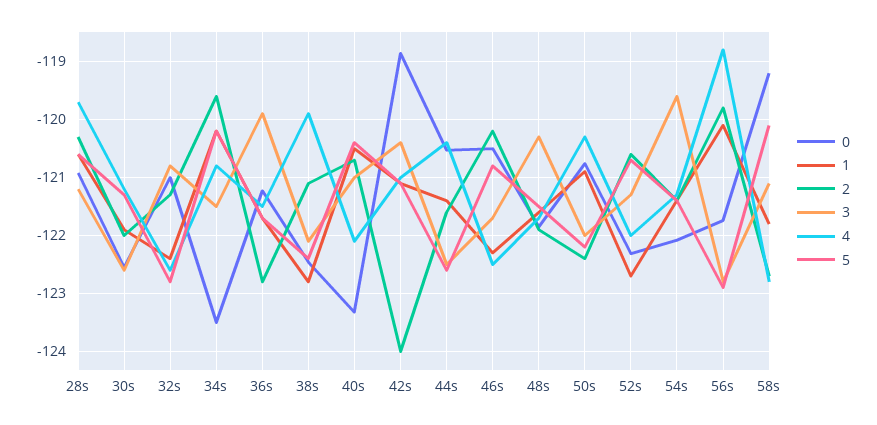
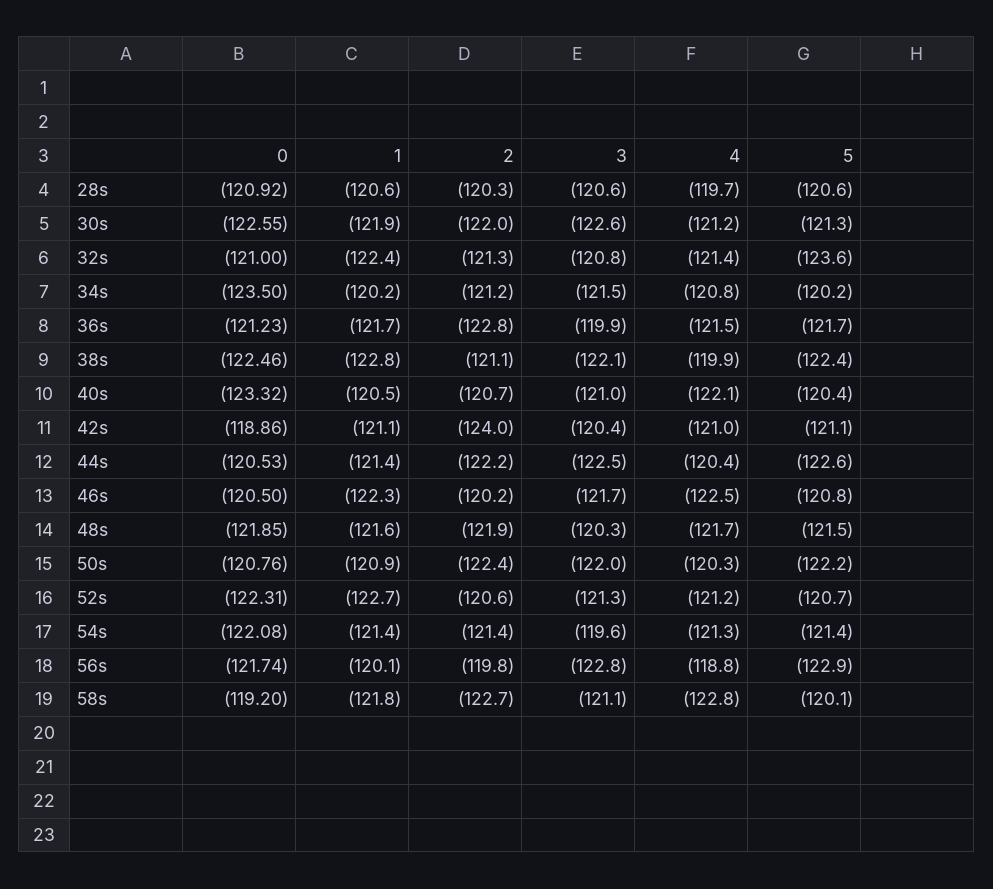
  {
    "0": {
      "28s": -120.92,
      "30s": -122.55,
      "32s": -121,
      "34s": -123.5,
      "36s": -121.23,
      "38s": -122.46,
      "40s": -123.32,
      "42s": -118.86,
      "44s": -120.53,
      "46s": -120.5,
      "48s": -121.85,
      "50s": -120.76,
      "52s": -122.31,
      "54s": -122.08,
      "56s": -121.74,
      "58s": -119.2
    },
    "1": {
      "28s": -120.6,
      "30s": -121.9,
      "32s": -122.4,
      "34s": -120.2,
      "36s": -121.7,
      "38s": -122.8,
      "40s": -120.5,
      "42s": -121.1,
      "44s": -121.4,
      "46s": -122.3,
      "48s": -121.6,
      "50s": -120.9,
      "52s": -122.7,
      "54s": -121.4,
      "56s": -120.1,
      "58s": -121.8
    },
    "2": {
      "28s": -120.3,
      "30s": -122,
      "32s": -121.3,
-     "34s": -119.6,
+     "34s": -121.2,
      "36s": -122.8,
      "38s": -121.1,
      "40s": -120.7,
      "42s": -124,
-     "44s": -121.6,
+     "44s": -122.2,
      "46s": -120.2,
      "48s": -121.9,
      "50s": -122.4,
      "52s": -120.6,
      "54s": -121.4,
      "56s": -119.8,
      "58s": -122.7
    },
    "3": {
-     "28s": -121.2,
+     "28s": -120.6,
      "30s": -122.6,
      "32s": -120.8,
      "34s": -121.5,
      "36s": -119.9,
      "38s": -122.1,
      "40s": -121,
      "42s": -120.4,
      "44s": -122.5,
      "46s": -121.7,
      "48s": -120.3,
      "50s": -122,
      "52s": -121.3,
      "54s": -119.6,
      "56s": -122.8,
      "58s": -121.1
    },
    "4": {
      "28s": -119.7,
      "30s": -121.2,
-     "32s": -122.6,
+     "32s": -121.4,
      "34s": -120.8,
      "36s": -121.5,
      "38s": -119.9,
      "40s": -122.1,
      "42s": -121,
      "44s": -120.4,
      "46s": -122.5,
      "48s": -121.7,
      "50s": -120.3,
-     "52s": -122,
+     "52s": -121.2,
      "54s": -121.3,
      "56s": -118.8,
      "58s": -122.8
    },
    "5": {
      "28s": -120.6,
      "30s": -121.3,
-     "32s": -122.8,
+     "32s": -123.6,
      "34s": -120.2,
      "36s": -121.7,
      "38s": -122.4,
      "40s": -120.4,
      "42s": -121.1,
      "44s": -122.6,
      "46s": -120.8,
      "48s": -121.5,
      "50s": -122.2,
      "52s": -120.7,
      "54s": -121.4,
      "56s": -122.9,
      "58s": -120.1
    }
  }

